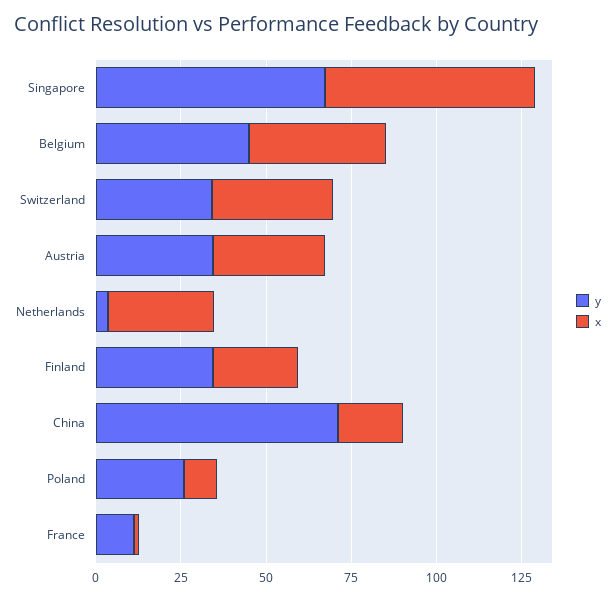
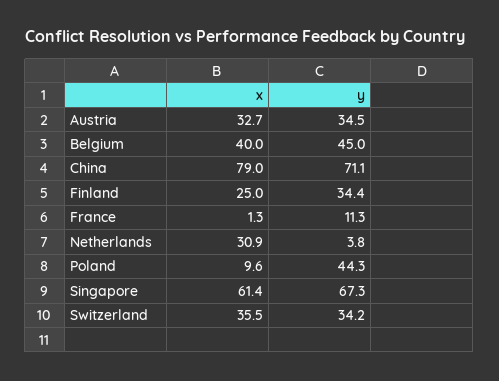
  {
    "y": {
      "Singapore": 67.3,
      "Belgium": 45,
      "Switzerland": 34.2,
      "Austria": 34.5,
      "Netherlands": 3.8,
      "Finland": 34.4,
      "China": 71.1,
-     "Poland": 25,
+     "Poland": 44.3,
      "France": 11.3
    },
    "x": {
      "Singapore": 61.4,
      "Belgium": 40,
      "Switzerland": 35.5,
      "Austria": 32.7,
      "Netherlands": 30.9,
      "Finland": 25,
-     "China": 20,
+     "China": 79,
      "Poland": 9.6,
      "France": 1.3
    }
  }

